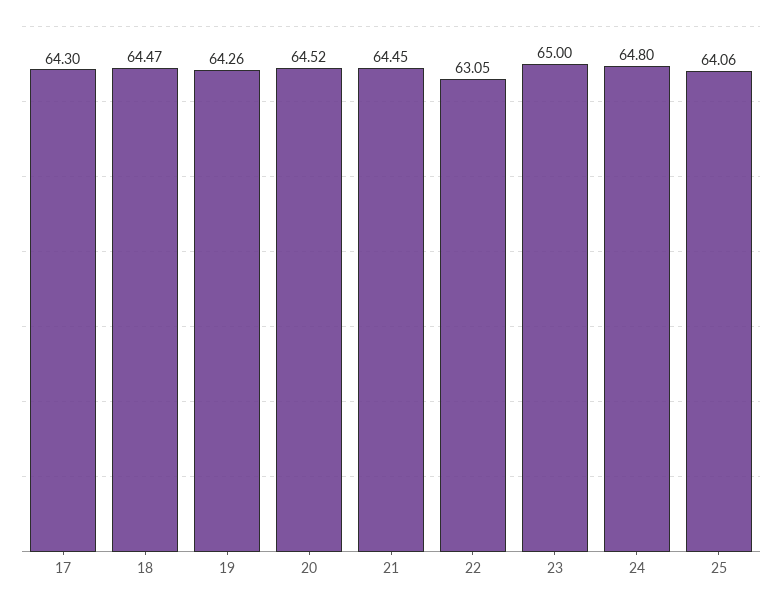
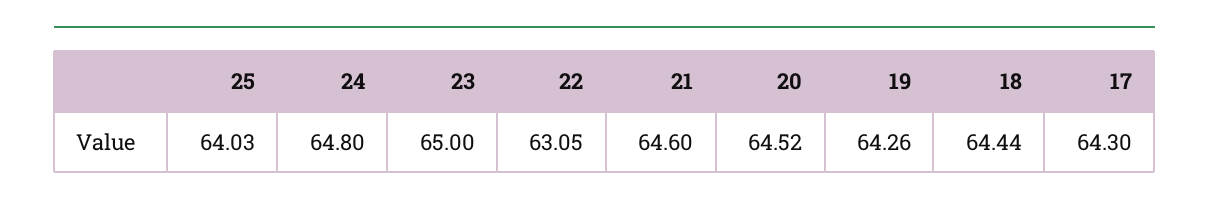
  {
    "17": 64.3,
-   "18": 64.47,
+   "18": 64.44,
    "19": 64.26,
    "20": 64.52,
-   "21": 64.45,
+   "21": 64.6,
    "22": 63.05,
    "23": 65,
    "24": 64.8,
-   "25": 64.06
+   "25": 64.03
  }

